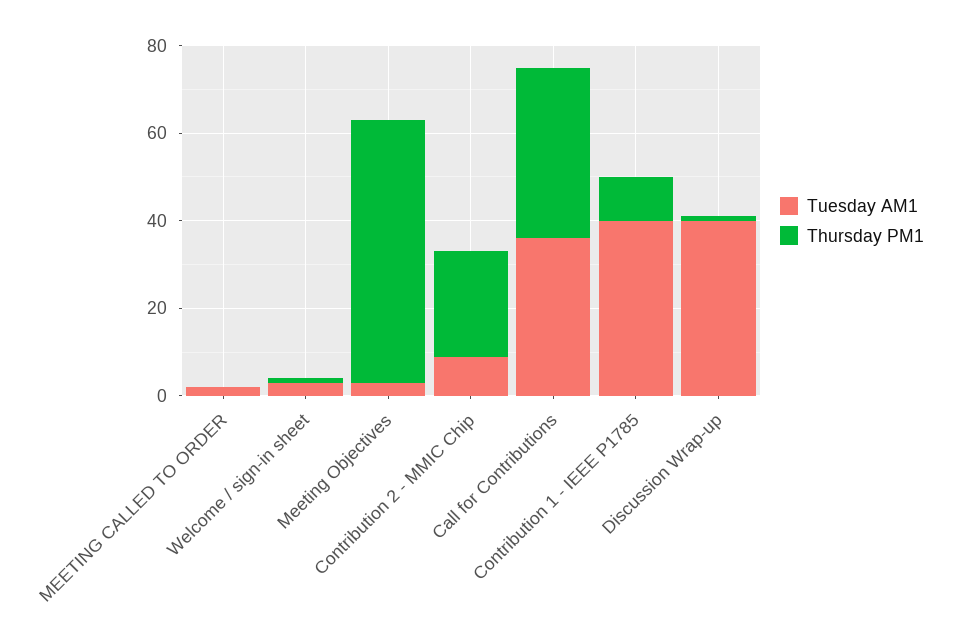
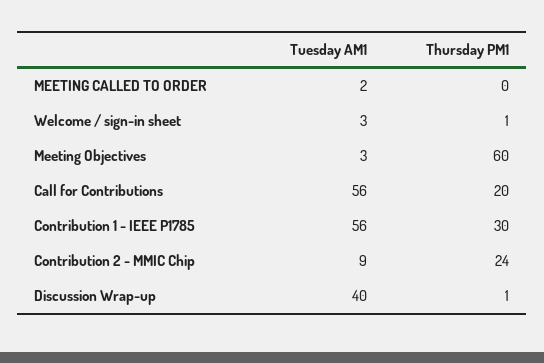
  {
    "Tuesday AM1": {
      "MEETING CALLED TO ORDER": 2,
      "Welcome / sign-in sheet": 3,
      "Meeting Objectives": 3,
      "Contribution 2 - MMIC Chip": 9,
-     "Call for Contributions": 35,
+     "Call for Contributions": 56,
-     "Contribution 1 - IEEE P1785": 40,
+     "Contribution 1 - IEEE P1785": 56,
      "Discussion Wrap-up": 40
    },
    "Thursday PM1": {
      "MEETING CALLED TO ORDER": 0,
      "Welcome / sign-in sheet": 1,
      "Meeting Objectives": 60,
      "Contribution 2 - MMIC Chip": 24,
-     "Call for Contributions": 40,
+     "Call for Contributions": 20,
-     "Contribution 1 - IEEE P1785": 10,
+     "Contribution 1 - IEEE P1785": 30,
      "Discussion Wrap-up": 1
    }
  }

